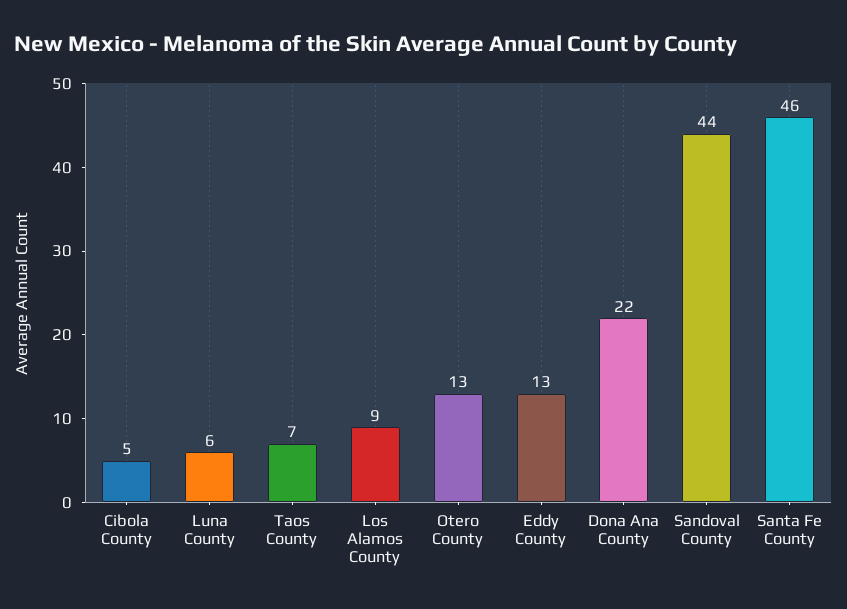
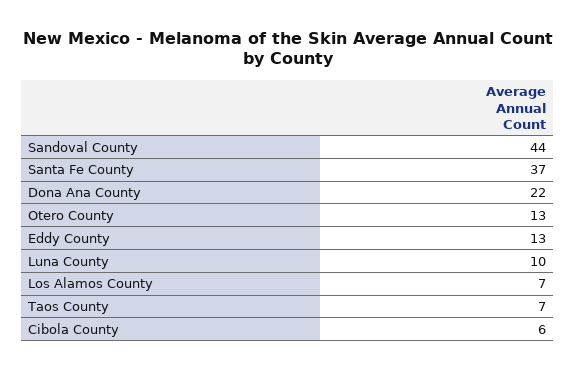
  {
-   "Cibola County": 5,
+   "Cibola County": 6,
-   "Luna County": 6,
+   "Luna County": 10,
    "Taos County": 7,
-   "Los Alamos County": 9,
+   "Los Alamos County": 7,
    "Otero County": 13,
    "Eddy County": 13,
    "Dona Ana County": 22,
    "Sandoval County": 44,
-   "Santa Fe County": 46
+   "Santa Fe County": 37
  }

